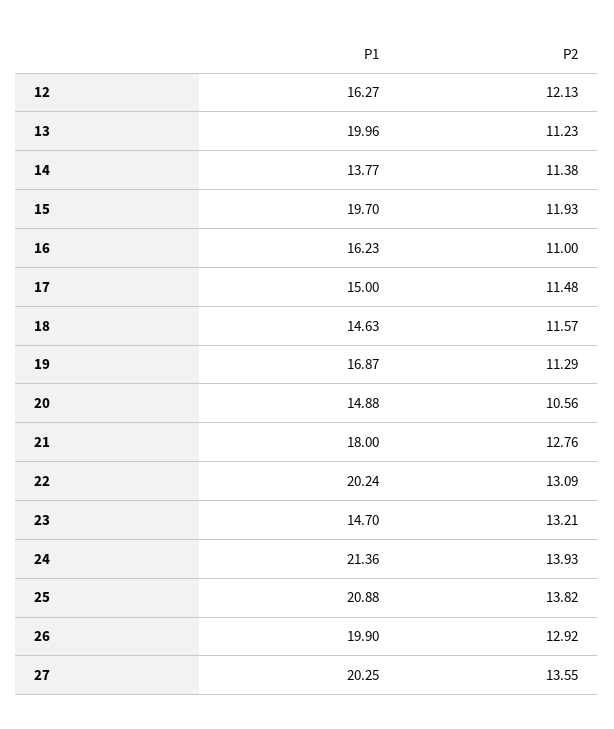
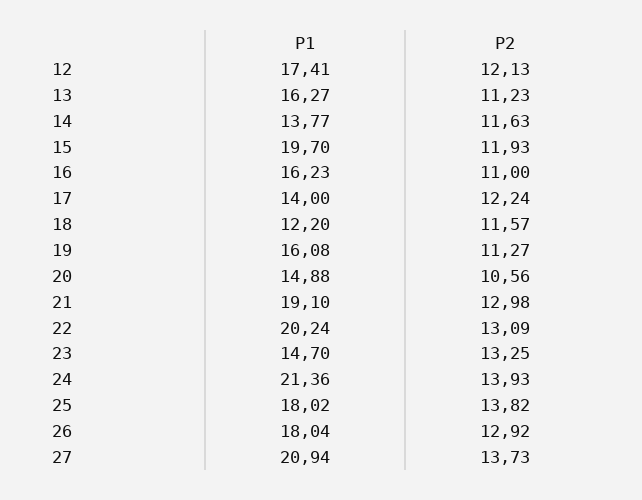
  {
    "P1": {
-     "12": 16.27,
+     "12": 17.41,
-     "13": 19.96,
+     "13": 16.27,
      "14": 13.77,
      "15": 19.7,
      "16": 16.23,
-     "17": 15,
+     "17": 14,
-     "18": 14.63,
+     "18": 12.2,
-     "19": 16.87,
+     "19": 16.08,
      "20": 14.88,
-     "21": 18,
+     "21": 19.1,
      "22": 20.24,
      "23": 14.7,
      "24": 21.36,
-     "25": 20.88,
+     "25": 18.02,
-     "26": 19.9,
+     "26": 18.04,
-     "27": 20.25
+     "27": 20.94
    },
    "P2": {
      "12": 12.13,
      "13": 11.23,
-     "14": 11.38,
+     "14": 11.63,
      "15": 11.93,
      "16": 11,
-     "17": 11.48,
+     "17": 12.24,
      "18": 11.57,
-     "19": 11.29,
+     "19": 11.27,
      "20": 10.56,
-     "21": 12.76,
+     "21": 12.98,
      "22": 13.09,
-     "23": 13.21,
+     "23": 13.25,
      "24": 13.93,
      "25": 13.82,
      "26": 12.92,
-     "27": 13.55
+     "27": 13.73
    }
  }

